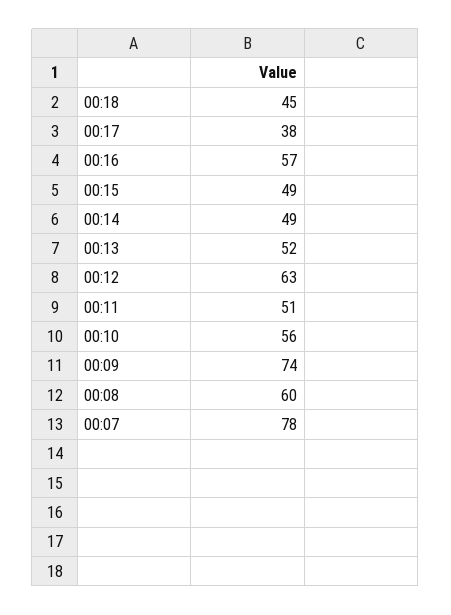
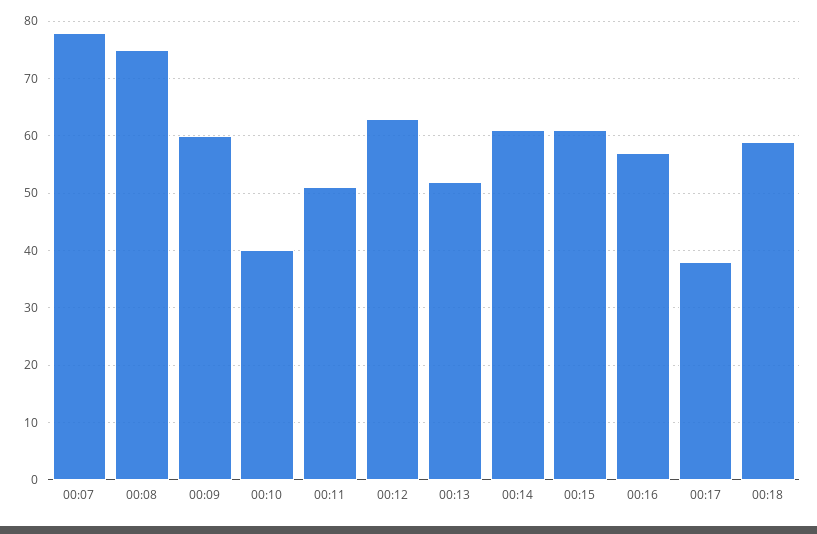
  {
-   "00:18": 45,
+   "00:18": 60,
    "00:17": 38,
    "00:16": 57,
-   "00:15": 49,
+   "00:15": 60,
-   "00:14": 49,
+   "00:14": 60,
    "00:13": 52,
    "00:12": 63,
    "00:11": 51,
-   "00:10": 56,
+   "00:10": 40,
-   "00:09": 74,
+   "00:09": 60,
-   "00:08": 60,
+   "00:08": 75,
    "00:07": 78
  }

